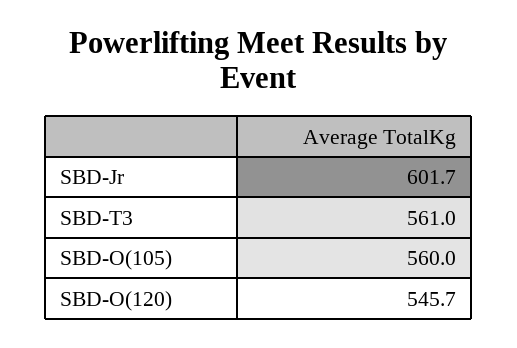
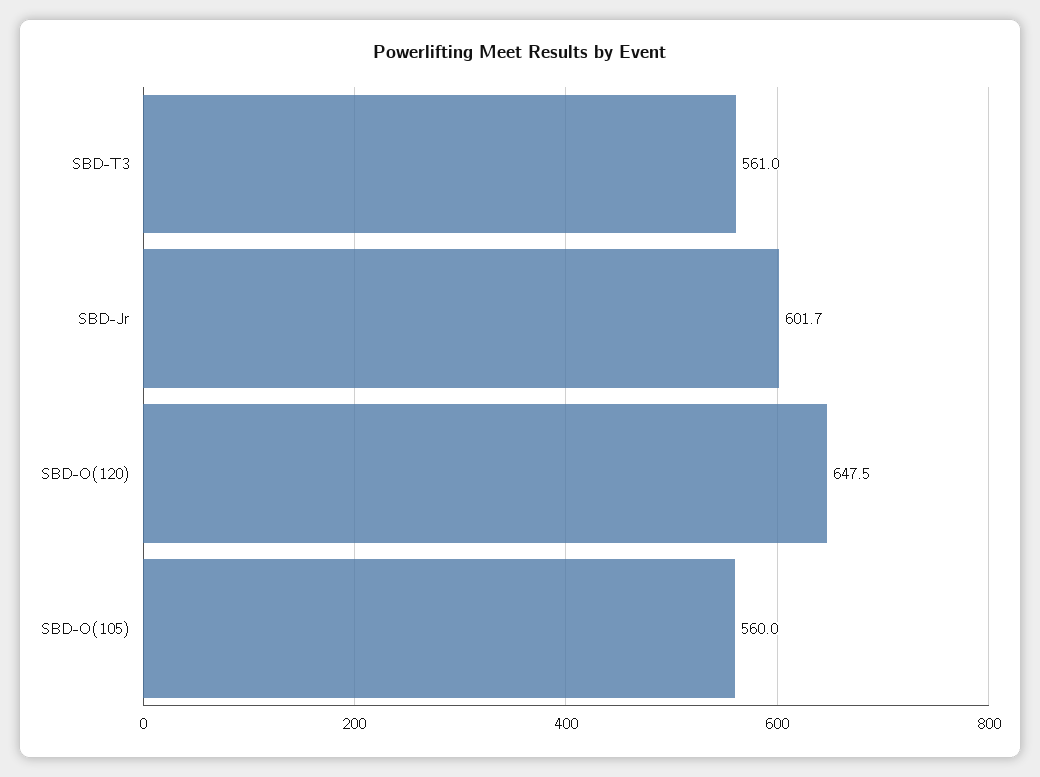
  {
    "SBD-Jr": 601.7,
    "SBD-T3": 561,
    "SBD-O(105)": 560,
-   "SBD-O(120)": 545.7
+   "SBD-O(120)": 647.5
  }

